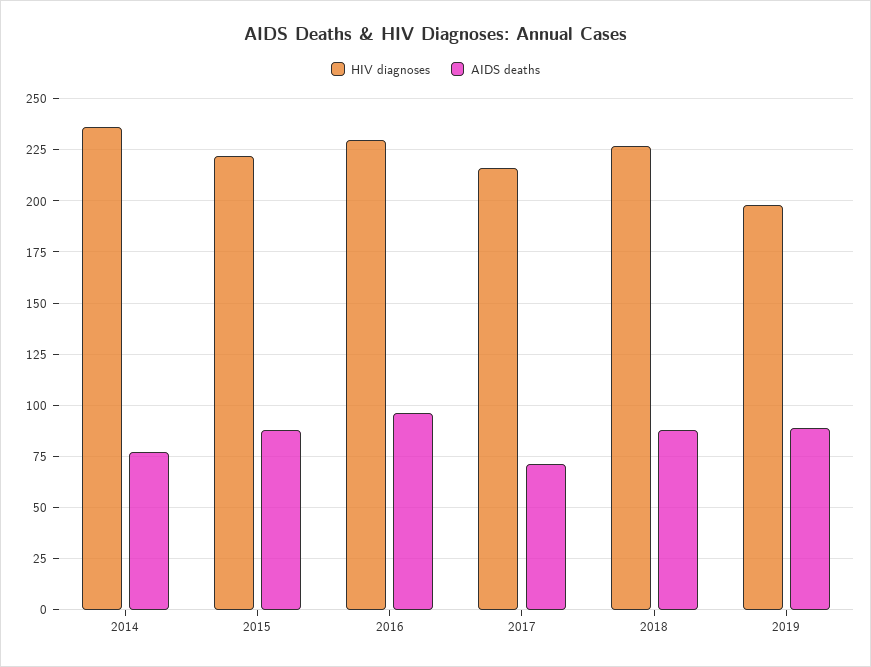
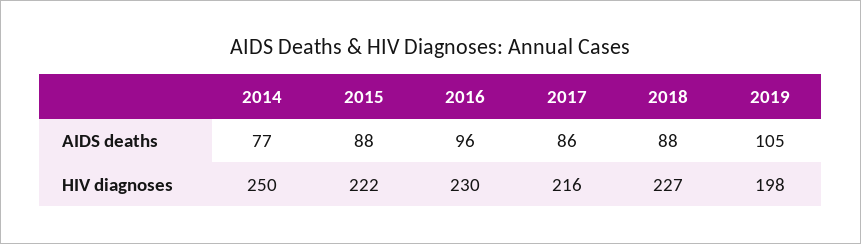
  {
    "HIV diagnoses": {
-     "2014": 235,
+     "2014": 250,
      "2015": 222,
      "2016": 230,
      "2017": 216,
      "2018": 227,
      "2019": 198
    },
    "AIDS deaths": {
      "2014": 77,
      "2015": 88,
      "2016": 96,
-     "2017": 70,
+     "2017": 86,
      "2018": 88,
-     "2019": 90
+     "2019": 105
    }
  }

